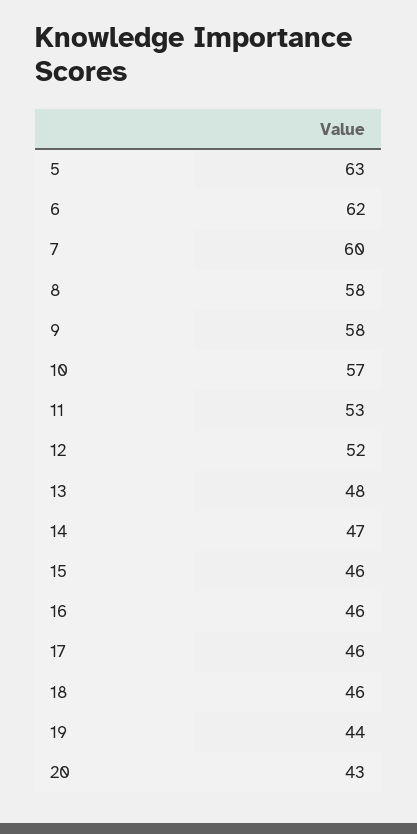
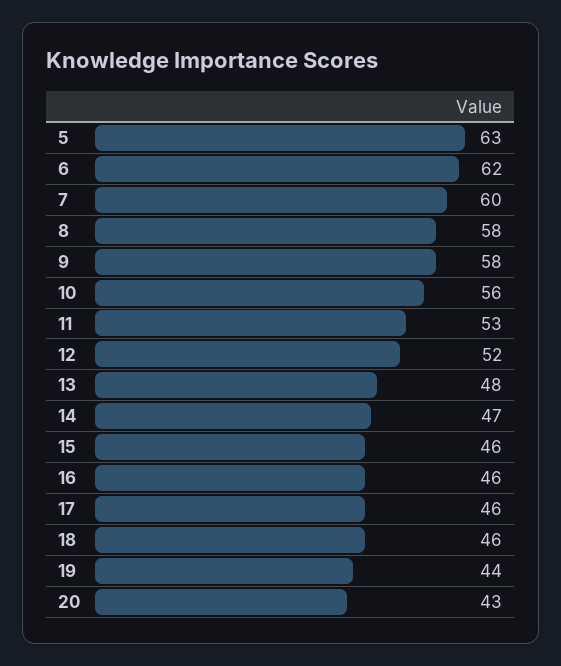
  {
    "5": 63,
    "6": 62,
    "7": 60,
    "8": 58,
    "9": 58,
-   "10": 57,
+   "10": 56,
    "11": 53,
    "12": 52,
    "13": 48,
    "14": 47,
    "15": 46,
    "16": 46,
    "17": 46,
    "18": 46,
    "19": 44,
    "20": 43
  }

